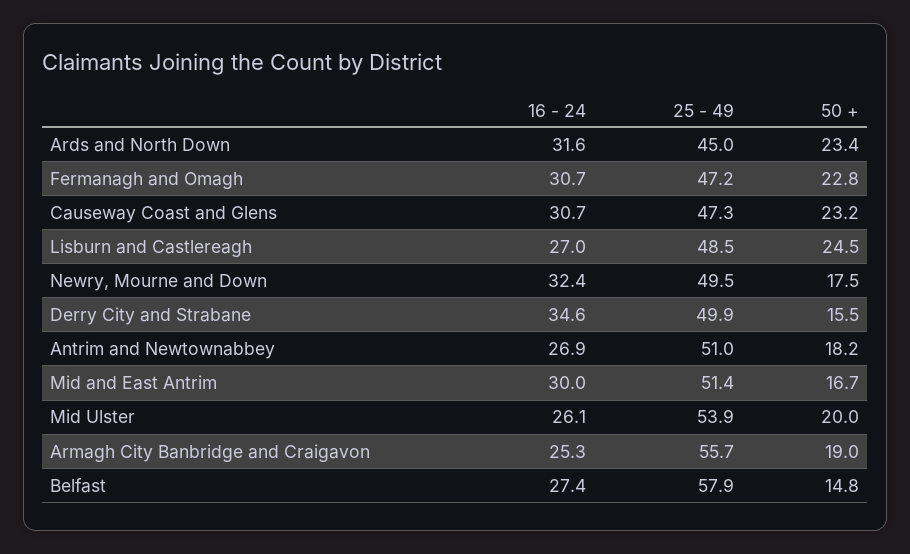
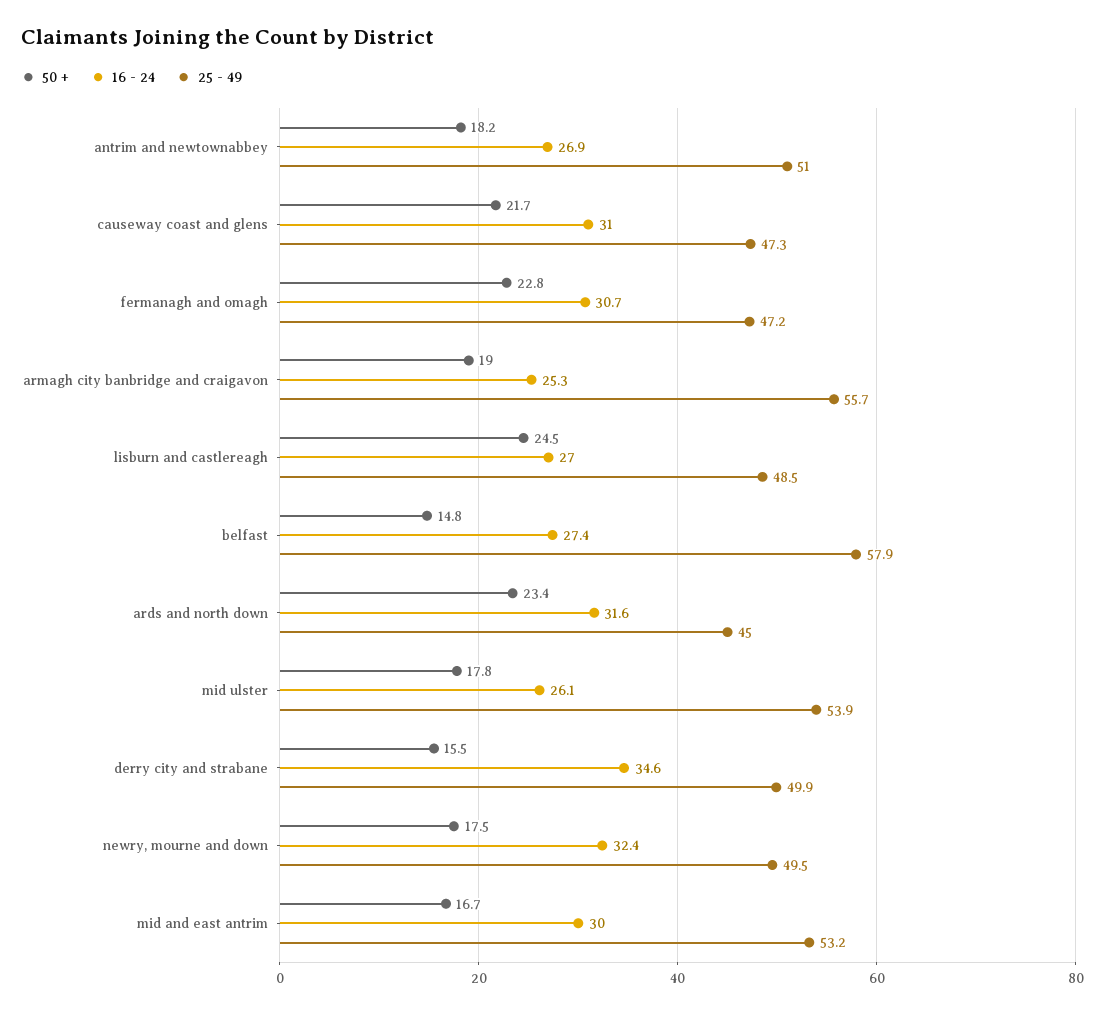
  {
    "16 - 24": {
      "Ards and North Down": 31.6,
      "Fermanagh and Omagh": 30.7,
-     "Causeway Coast and Glens": 30.7,
+     "Causeway Coast and Glens": 31,
      "Lisburn and Castlereagh": 27,
      "Newry, Mourne and Down": 32.4,
      "Derry City and Strabane": 34.6,
      "Antrim and Newtownabbey": 26.9,
      "Mid and East Antrim": 30,
      "Mid Ulster": 26.1,
      "Armagh City Banbridge and Craigavon": 25.3,
      "Belfast": 27.4
    },
    "25 - 49": {
      "Ards and North Down": 45,
      "Fermanagh and Omagh": 47.2,
      "Causeway Coast and Glens": 47.3,
      "Lisburn and Castlereagh": 48.5,
      "Newry, Mourne and Down": 49.5,
      "Derry City and Strabane": 49.9,
      "Antrim and Newtownabbey": 51,
-     "Mid and East Antrim": 51.4,
+     "Mid and East Antrim": 53.2,
      "Mid Ulster": 53.9,
      "Armagh City Banbridge and Craigavon": 55.7,
      "Belfast": 57.9
    },
    "50 +": {
      "Ards and North Down": 23.4,
      "Fermanagh and Omagh": 22.8,
-     "Causeway Coast and Glens": 23.2,
+     "Causeway Coast and Glens": 21.7,
      "Lisburn and Castlereagh": 24.5,
      "Newry, Mourne and Down": 17.5,
      "Derry City and Strabane": 15.5,
      "Antrim and Newtownabbey": 18.2,
      "Mid and East Antrim": 16.7,
-     "Mid Ulster": 20,
+     "Mid Ulster": 17.8,
      "Armagh City Banbridge and Craigavon": 19,
      "Belfast": 14.8
    }
  }

